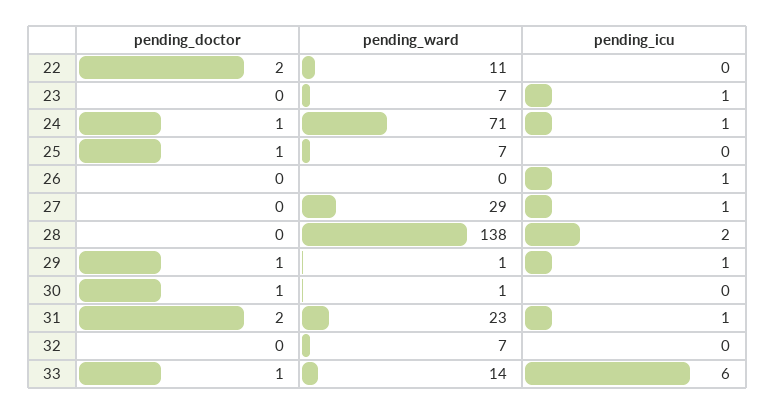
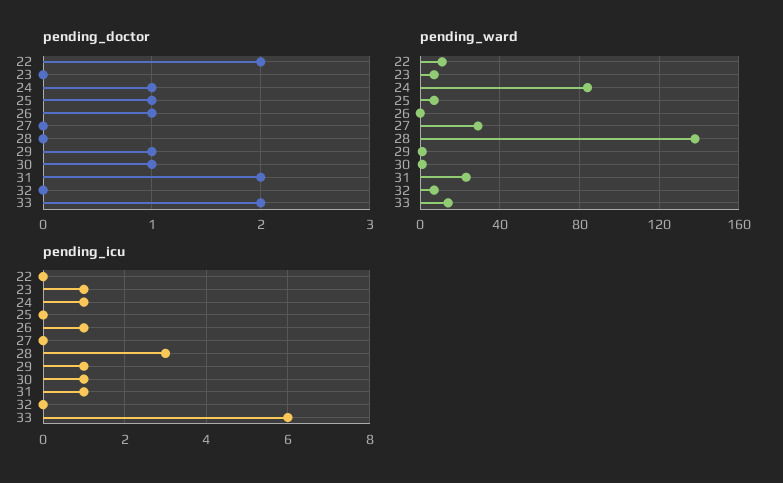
  {
    "pending_doctor": {
      "22": 2,
      "23": 0,
      "24": 1,
      "25": 1,
-     "26": 0,
+     "26": 1,
      "27": 0,
      "28": 0,
      "29": 1,
      "30": 1,
      "31": 2,
      "32": 0,
-     "33": 1
+     "33": 2
    },
    "pending_ward": {
      "22": 11,
      "23": 7,
-     "24": 71,
+     "24": 85,
      "25": 7,
      "26": 0,
      "27": 29,
      "28": 138,
      "29": 1,
      "30": 1,
      "31": 23,
      "32": 7,
      "33": 14
    },
    "pending_icu": {
      "22": 0,
      "23": 1,
      "24": 1,
      "25": 0,
      "26": 1,
-     "27": 1,
+     "27": 0,
-     "28": 2,
+     "28": 3,
      "29": 1,
-     "30": 0,
+     "30": 1,
      "31": 1,
      "32": 0,
      "33": 6
    }
  }

